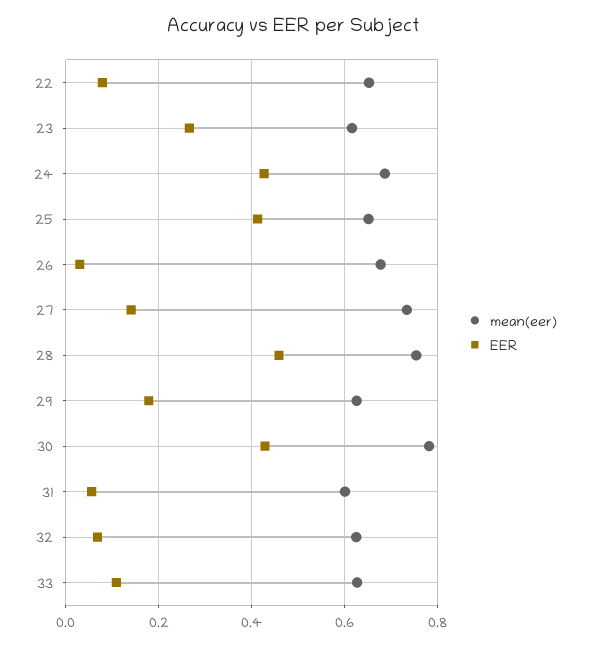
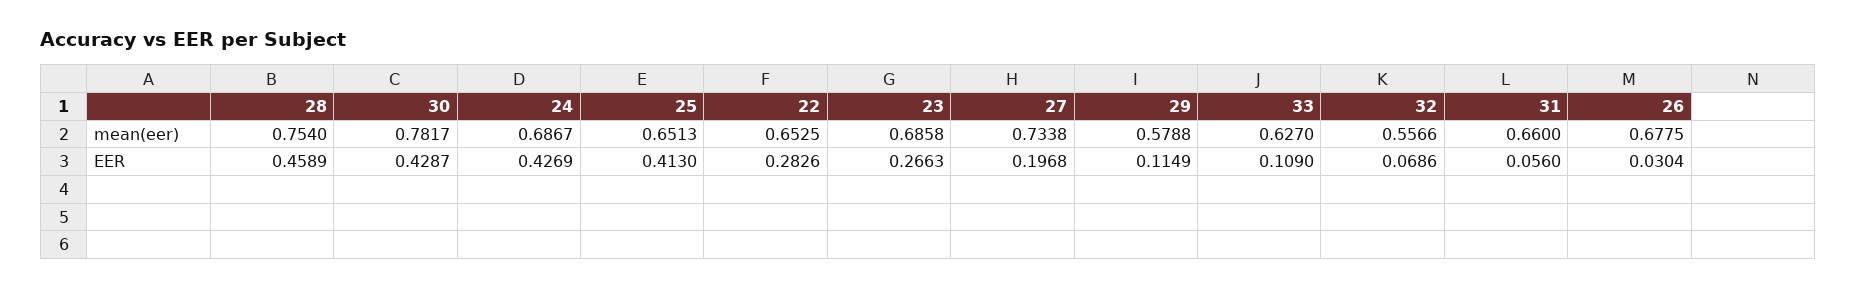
  {
    "mean(eer)": {
      "22": 0.6525,
-     "23": 0.62,
+     "23": 0.6858,
      "24": 0.6867,
      "25": 0.6513,
      "26": 0.6775,
      "27": 0.7338,
      "28": 0.754,
-     "29": 0.62,
+     "29": 0.5788,
      "30": 0.7817,
-     "31": 0.6,
+     "31": 0.66,
-     "32": 0.62,
+     "32": 0.5566,
      "33": 0.627
    },
    "EER": {
-     "22": 0.08,
+     "22": 0.2826,
      "23": 0.2663,
      "24": 0.4269,
      "25": 0.413,
      "26": 0.0304,
-     "27": 0.14,
+     "27": 0.1968,
      "28": 0.4589,
-     "29": 0.18,
+     "29": 0.1149,
      "30": 0.4287,
      "31": 0.056,
      "32": 0.0686,
      "33": 0.109
    }
  }

